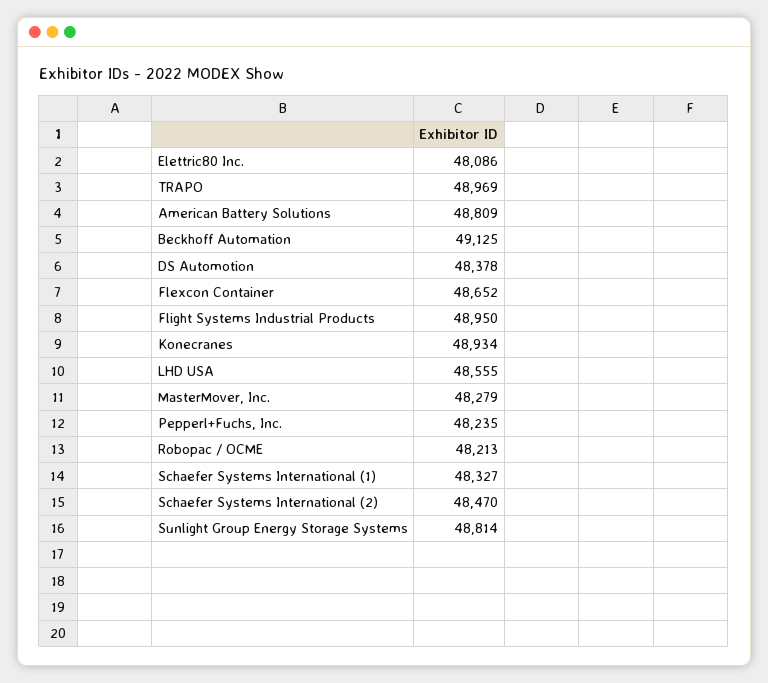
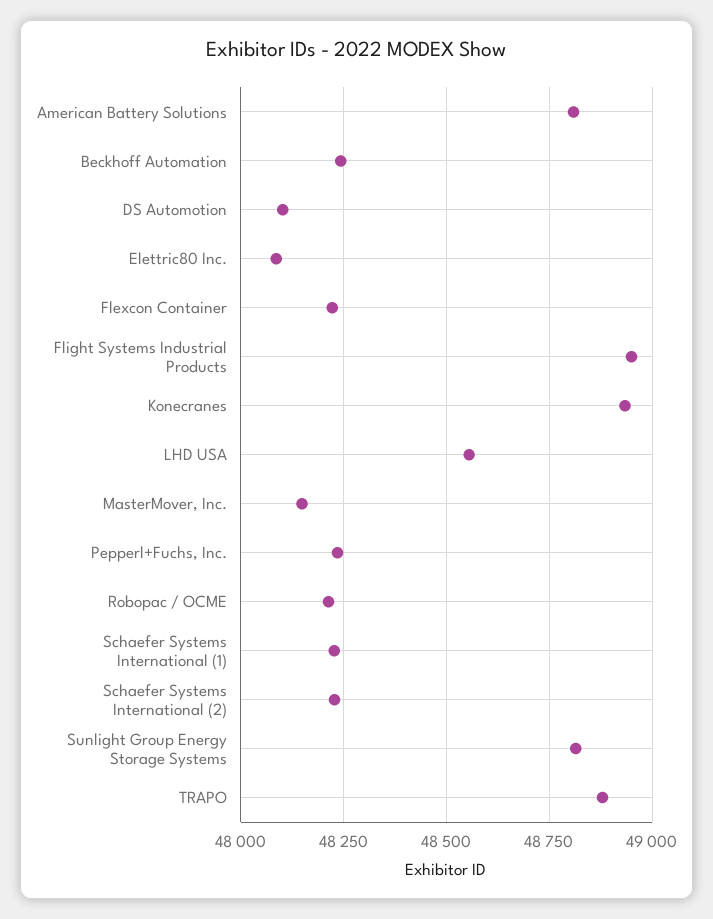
  {
    "Elettric80 Inc.": 48086,
-   "TRAPO": 48969,
+   "TRAPO": 48875,
    "American Battery Solutions": 48809,
-   "Beckhoff Automation": 49125,
+   "Beckhoff Automation": 48250,
-   "DS Automotion": 48378,
+   "DS Automotion": 48100,
-   "Flexcon Container": 48652,
+   "Flexcon Container": 48225,
    "Flight Systems Industrial Products": 48950,
    "Konecranes": 48934,
    "LHD USA": 48555,
-   "MasterMover, Inc.": 48279,
+   "MasterMover, Inc.": 48150,
    "Pepperl+Fuchs, Inc.": 48235,
    "Robopac / OCME": 48213,
-   "Schaefer Systems International (1)": 48327,
+   "Schaefer Systems International (1)": 48225,
-   "Schaefer Systems International (2)": 48470,
+   "Schaefer Systems International (2)": 48225,
    "Sunlight Group Energy Storage Systems": 48814
  }

